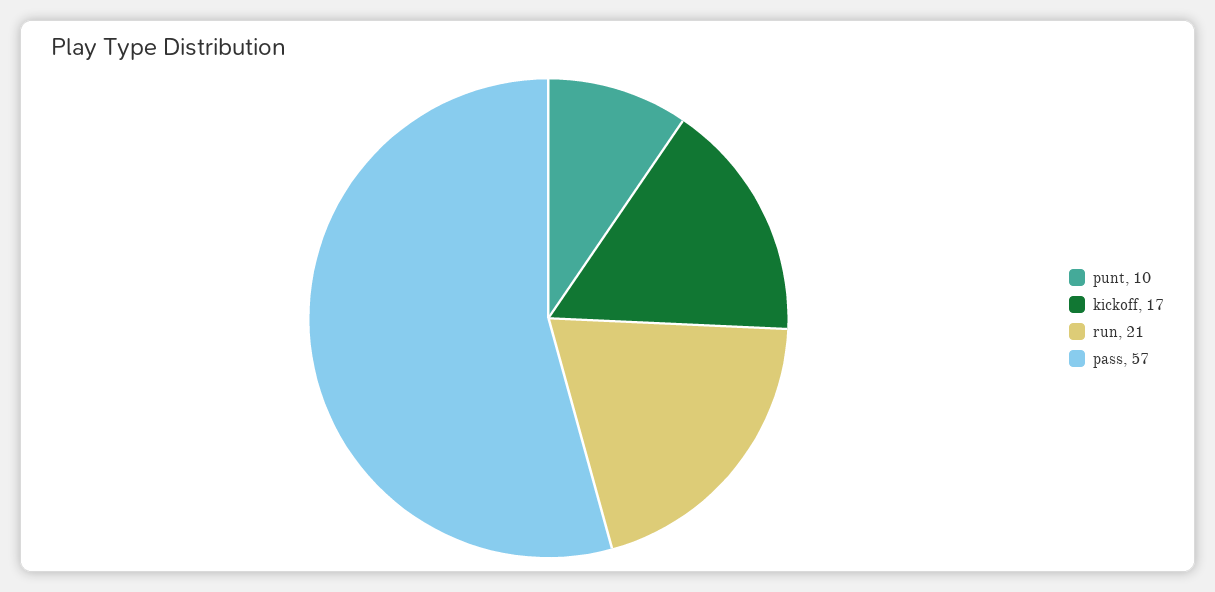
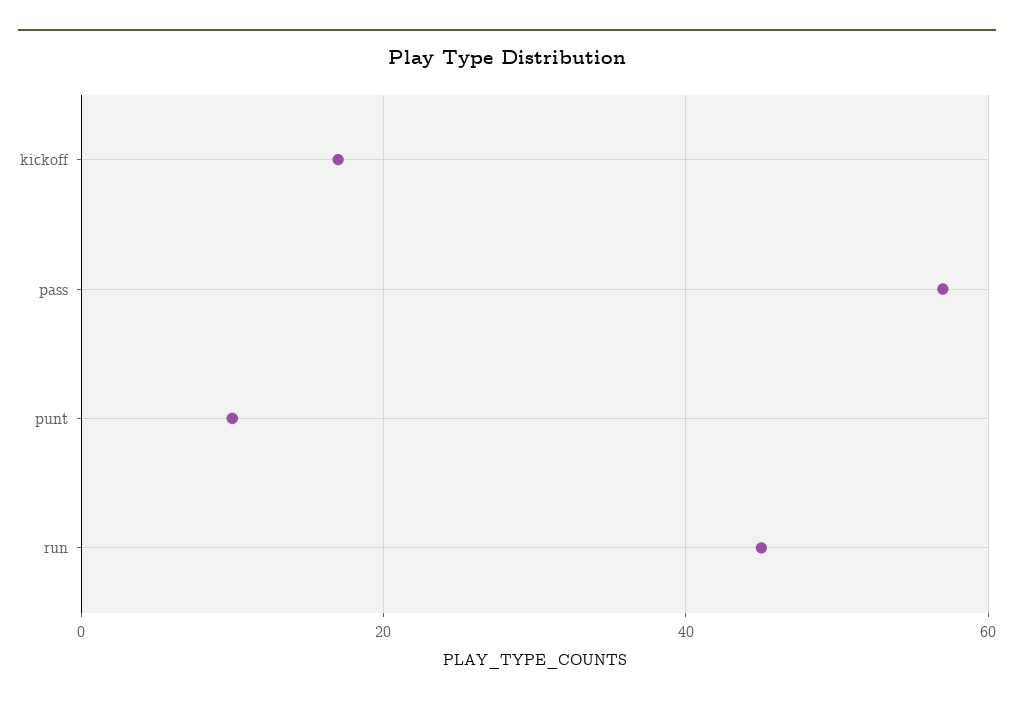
  {
    "punt": 10,
    "kickoff": 17,
-   "run": 21,
+   "run": 45,
    "pass": 57
  }

